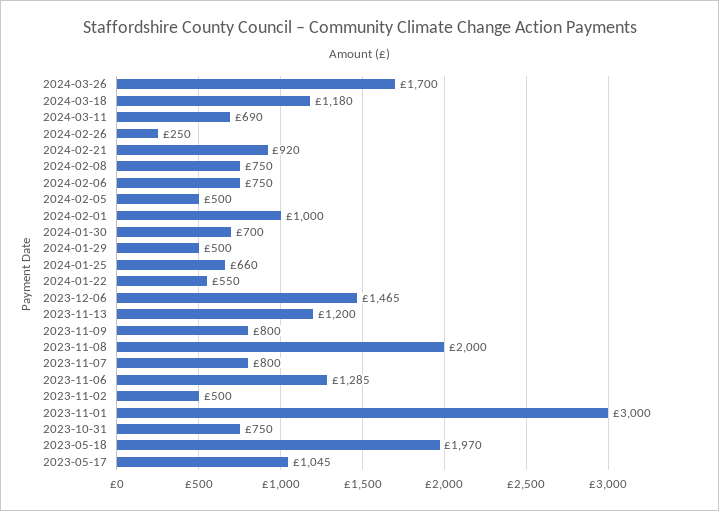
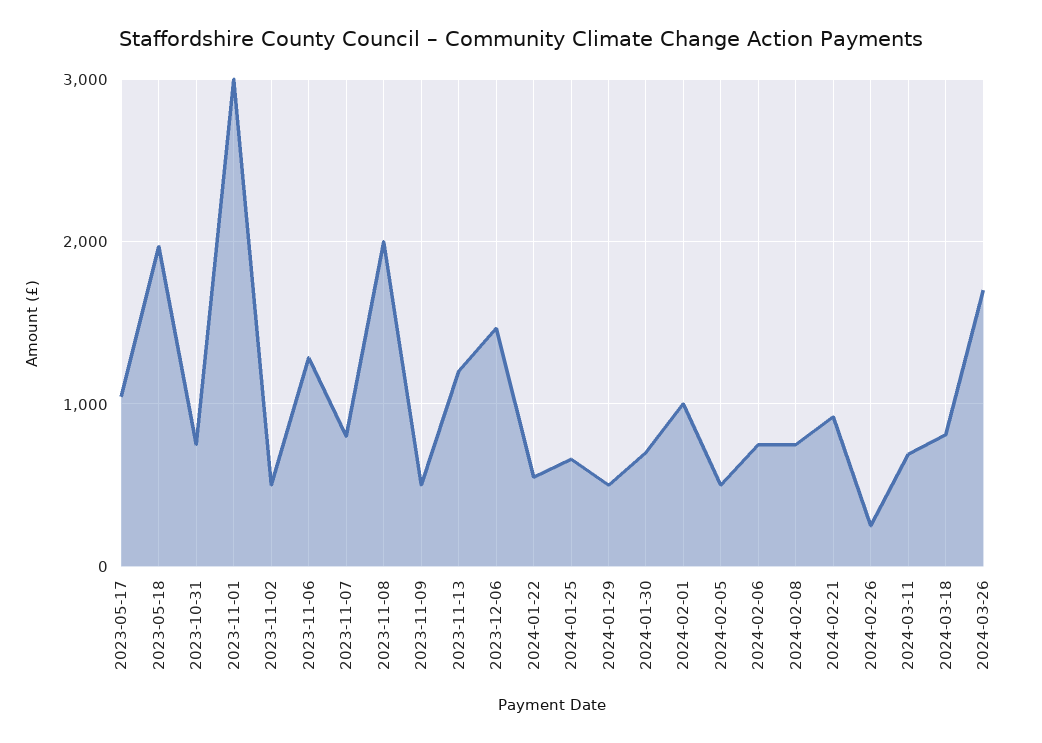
  {
    "2024-03-26": 1700,
-   "2024-03-18": 1180,
+   "2024-03-18": 800,
    "2024-03-11": 690,
    "2024-02-26": 250,
    "2024-02-21": 920,
    "2024-02-08": 750,
    "2024-02-06": 750,
    "2024-02-05": 500,
    "2024-02-01": 1000,
    "2024-01-30": 700,
    "2024-01-29": 500,
    "2024-01-25": 660,
    "2024-01-22": 550,
    "2023-12-06": 1465,
    "2023-11-13": 1200,
-   "2023-11-09": 800,
+   "2023-11-09": 500,
    "2023-11-08": 2000,
    "2023-11-07": 800,
    "2023-11-06": 1285,
    "2023-11-02": 500,
    "2023-11-01": 3000,
    "2023-10-31": 750,
    "2023-05-18": 1970,
    "2023-05-17": 1045
  }

